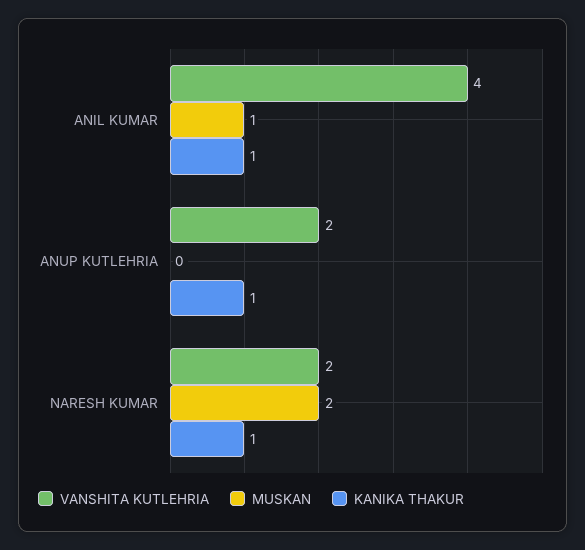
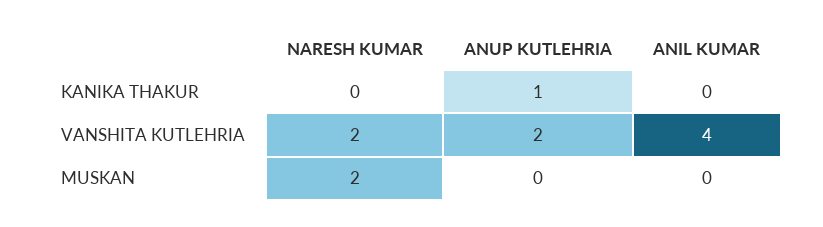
  {
    "VANSHITA KUTLEHRIA": {
      "ANIL KUMAR": 4,
      "ANUP KUTLEHRIA": 2,
      "NARESH KUMAR": 2
    },
    "MUSKAN": {
-     "ANIL KUMAR": 1,
+     "ANIL KUMAR": 0,
      "ANUP KUTLEHRIA": 0,
      "NARESH KUMAR": 2
    },
    "KANIKA THAKUR": {
-     "ANIL KUMAR": 1,
+     "ANIL KUMAR": 0,
      "ANUP KUTLEHRIA": 1,
-     "NARESH KUMAR": 1
+     "NARESH KUMAR": 0
    }
  }

